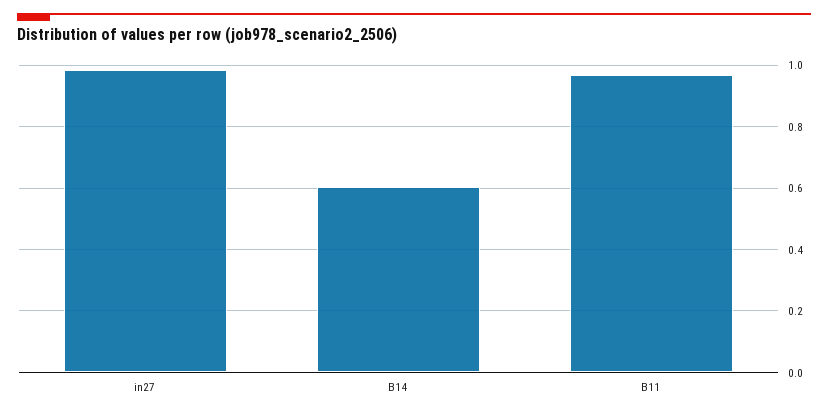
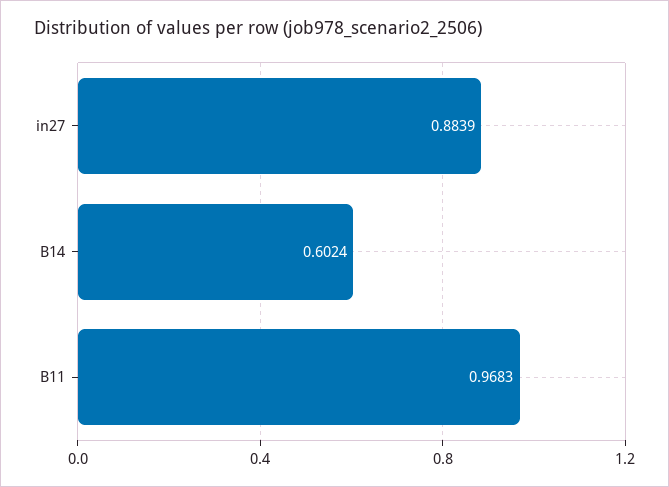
  {
-   "in27": 0.98,
+   "in27": 0.8839,
    "B14": 0.6024,
    "B11": 0.9683
  }

